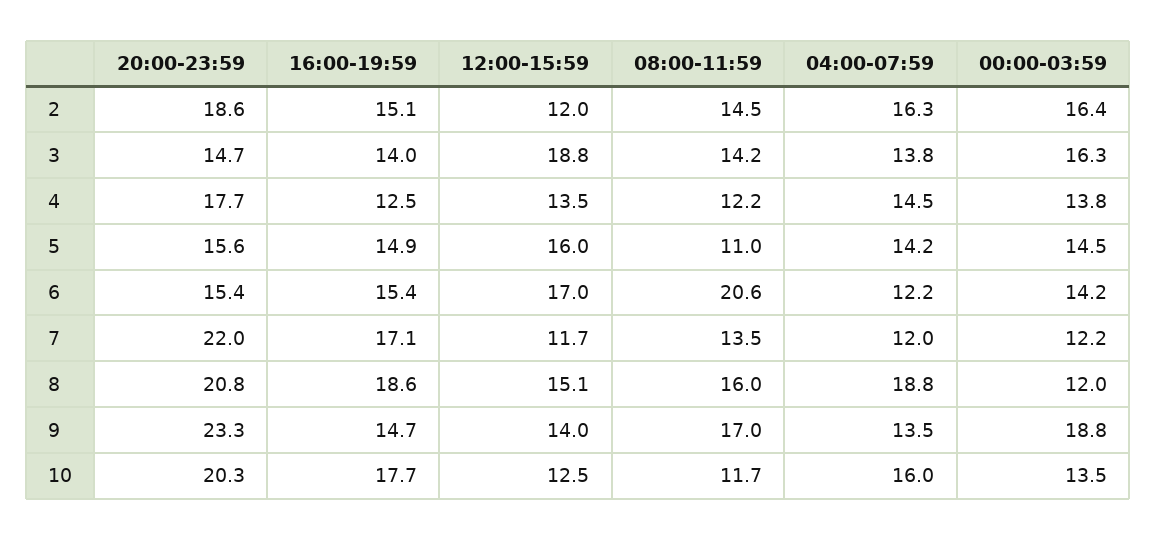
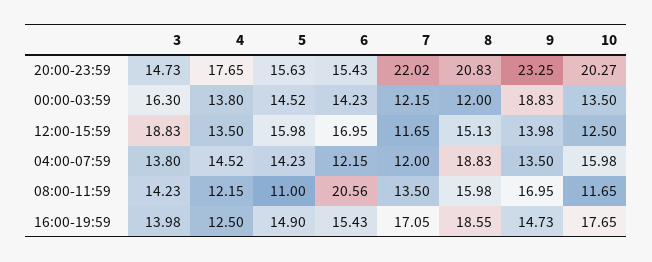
  {
    "20:00-23:59": {
-     "2": 18.6,
      "3": 14.73,
      "4": 17.65,
      "5": 15.63,
      "6": 15.43,
      "7": 22.02,
      "8": 20.83,
      "9": 23.25,
      "10": 20.27
    },
    "16:00-19:59": {
-     "2": 15.1,
      "3": 13.98,
      "4": 12.5,
      "5": 14.9,
      "6": 15.43,
      "7": 17.05,
      "8": 18.55,
      "9": 14.73,
      "10": 17.65
    },
    "12:00-15:59": {
-     "2": 12,
      "3": 18.83,
      "4": 13.5,
      "5": 15.98,
      "6": 16.95,
      "7": 11.65,
      "8": 15.13,
      "9": 13.98,
      "10": 12.5
    },
    "08:00-11:59": {
-     "2": 14.5,
      "3": 14.23,
      "4": 12.15,
      "5": 11,
      "6": 20.56,
      "7": 13.5,
      "8": 15.98,
      "9": 16.95,
      "10": 11.65
    },
    "04:00-07:59": {
-     "2": 16.3,
      "3": 13.8,
      "4": 14.52,
      "5": 14.23,
      "6": 12.15,
      "7": 12,
      "8": 18.83,
      "9": 13.5,
      "10": 15.98
    },
    "00:00-03:59": {
-     "2": 16.4,
      "3": 16.3,
      "4": 13.8,
      "5": 14.52,
      "6": 14.23,
      "7": 12.15,
      "8": 12,
      "9": 18.83,
      "10": 13.5
    }
  }

